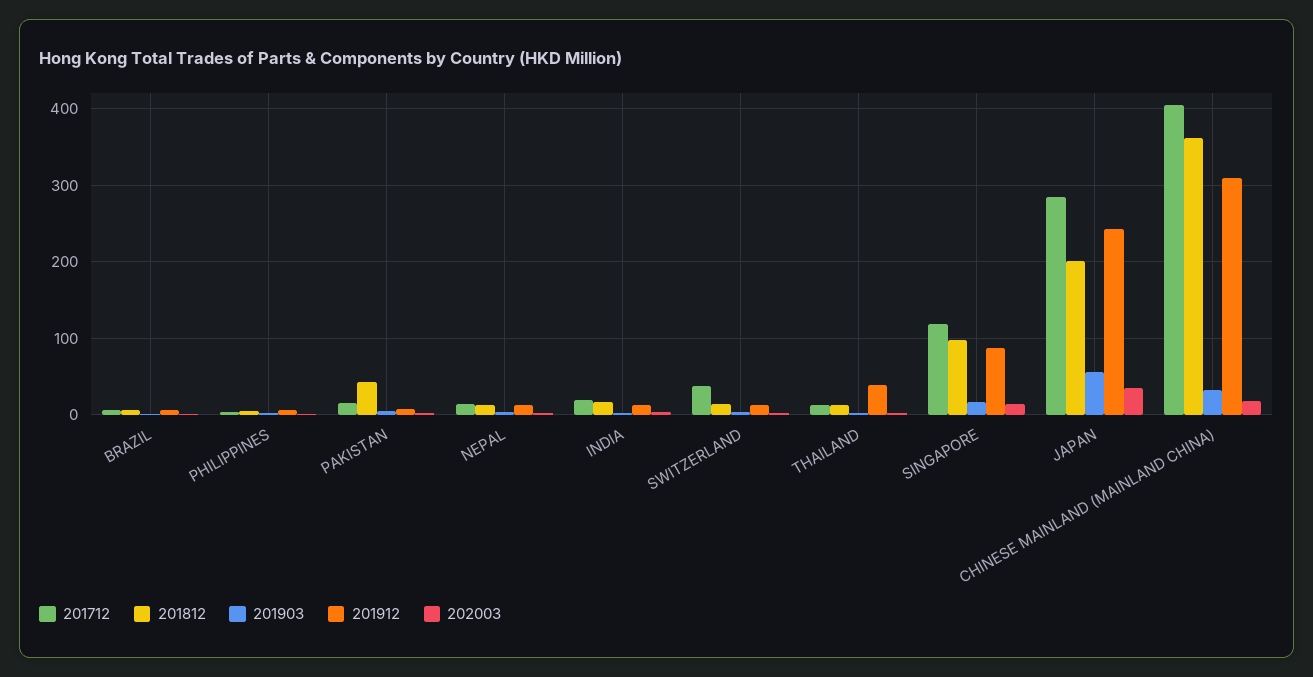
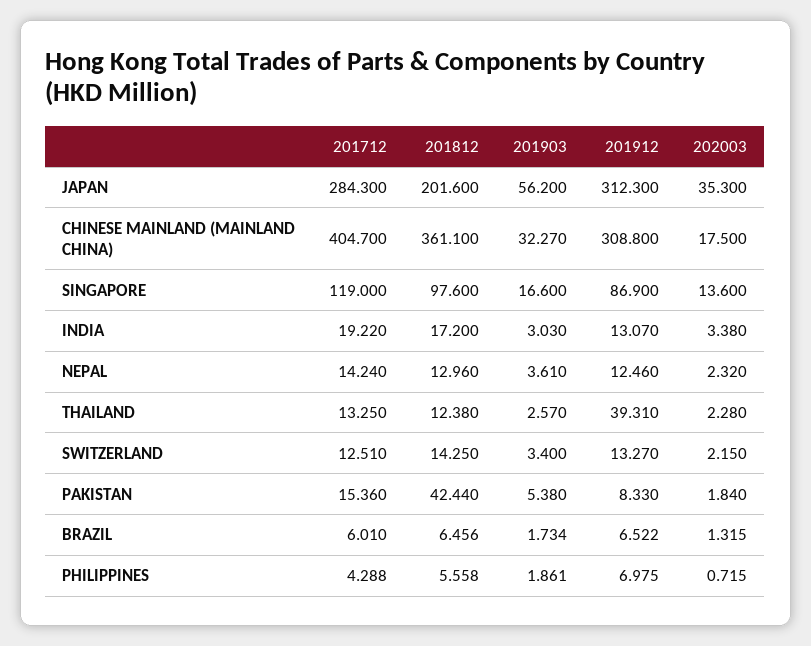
  {
    "201712": {
      "BRAZIL": 6.01,
      "PHILIPPINES": 4.288,
      "PAKISTAN": 15.36,
      "NEPAL": 14.24,
      "INDIA": 19.22,
-     "SWITZERLAND": 40,
+     "SWITZERLAND": 12.51,
      "THAILAND": 13.25,
      "SINGAPORE": 119,
      "JAPAN": 284.3,
      "CHINESE MAINLAND (MAINLAND CHINA)": 404.7
    },
    "201812": {
      "BRAZIL": 6.456,
      "PHILIPPINES": 5.558,
      "PAKISTAN": 42.44,
      "NEPAL": 12.96,
      "INDIA": 17.2,
      "SWITZERLAND": 14.25,
      "THAILAND": 12.38,
      "SINGAPORE": 97.6,
      "JAPAN": 201.6,
      "CHINESE MAINLAND (MAINLAND CHINA)": 361.1
    },
    "201903": {
      "BRAZIL": 1.734,
      "PHILIPPINES": 1.861,
      "PAKISTAN": 5.38,
      "NEPAL": 3.61,
      "INDIA": 3.03,
      "SWITZERLAND": 3.4,
      "THAILAND": 2.57,
      "SINGAPORE": 16.6,
      "JAPAN": 56.2,
      "CHINESE MAINLAND (MAINLAND CHINA)": 32.27
    },
    "201912": {
      "BRAZIL": 6.522,
      "PHILIPPINES": 6.975,
      "PAKISTAN": 8.33,
      "NEPAL": 12.46,
      "INDIA": 13.07,
      "SWITZERLAND": 13.27,
      "THAILAND": 39.31,
      "SINGAPORE": 86.9,
-     "JAPAN": 240,
+     "JAPAN": 312.3,
      "CHINESE MAINLAND (MAINLAND CHINA)": 308.8
    },
    "202003": {
      "BRAZIL": 1.315,
      "PHILIPPINES": 0.715,
      "PAKISTAN": 1.84,
      "NEPAL": 2.32,
      "INDIA": 3.38,
      "SWITZERLAND": 2.15,
      "THAILAND": 2.28,
      "SINGAPORE": 13.6,
      "JAPAN": 35.3,
      "CHINESE MAINLAND (MAINLAND CHINA)": 17.5
    }
  }

